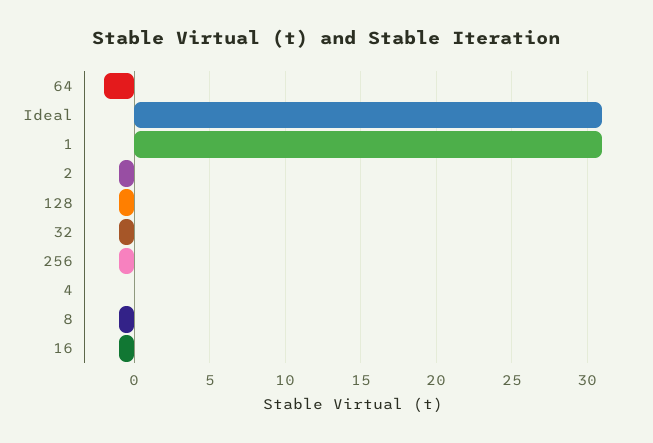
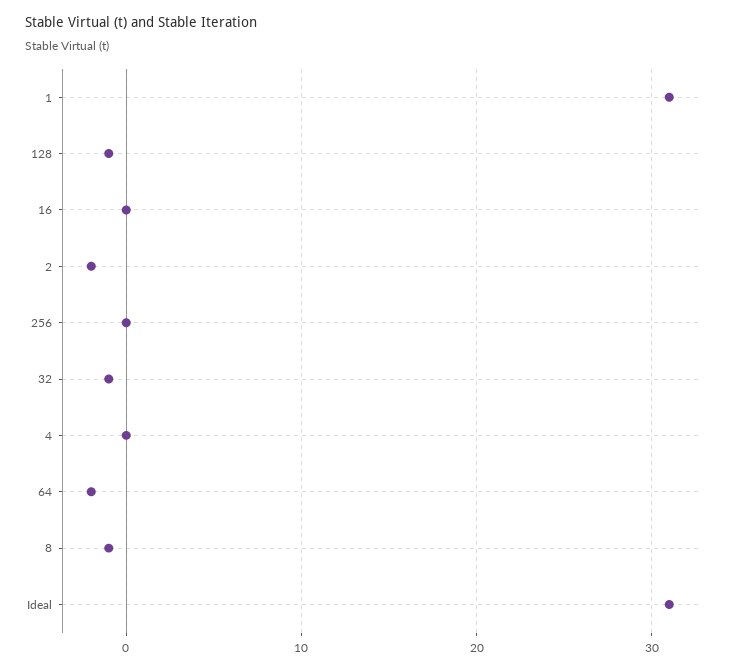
  {
    "64": -2,
    "Ideal": 31,
    "1": 31,
-   "2": -1,
+   "2": -2,
    "128": -1,
    "32": -1,
-   "256": -1,
+   "256": 0,
    "4": 0,
    "8": -1,
-   "16": -1
+   "16": 0
  }

